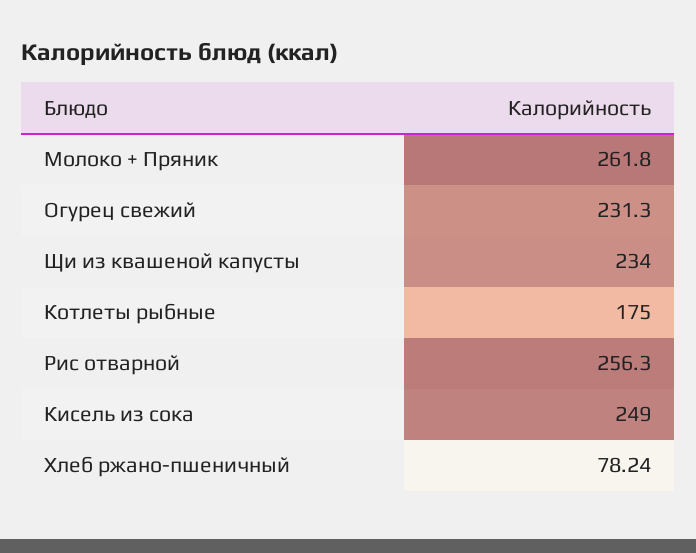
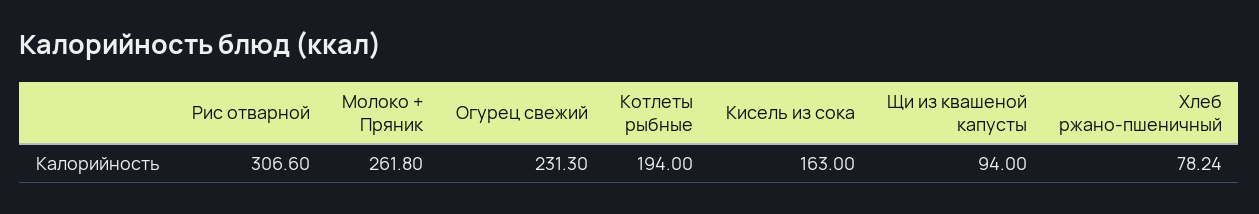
  {
    "Молоко + Пряник": 261.8,
    "Огурец свежий": 231.3,
-   "Щи из квашеной капусты": 234,
+   "Щи из квашеной капусты": 94,
-   "Котлеты рыбные": 175,
+   "Котлеты рыбные": 194,
-   "Рис отварной": 256.3,
+   "Рис отварной": 306.6,
-   "Кисель из сока": 249,
+   "Кисель из сока": 163,
    "Хлеб ржано-пшеничный": 78.24
  }

